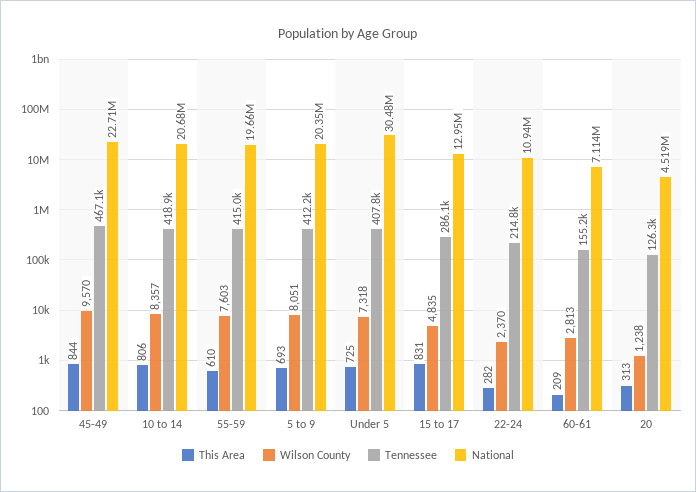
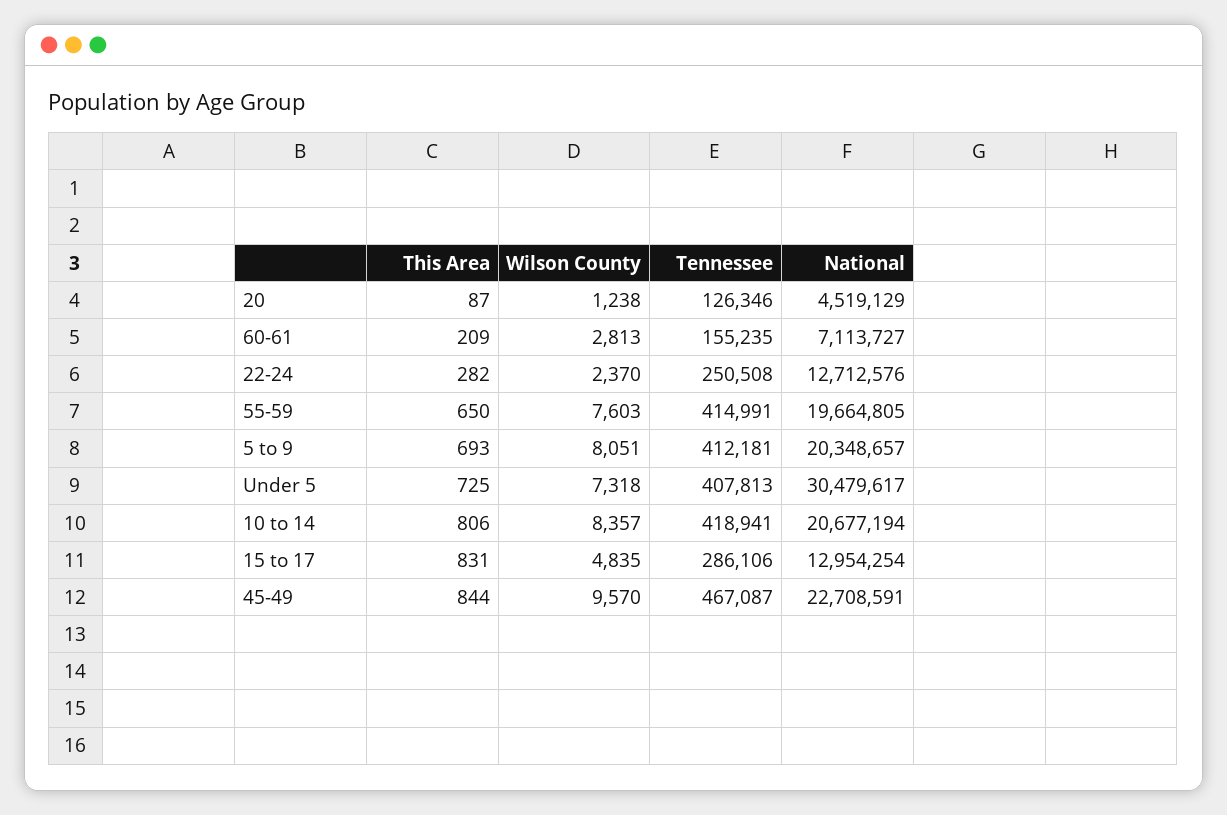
  {
    "This Area": {
      "45-49": 844,
      "10 to 14": 806,
-     "55-59": 610,
+     "55-59": 650,
      "5 to 9": 693,
      "Under 5": 725,
      "15 to 17": 831,
      "22-24": 282,
      "60-61": 209,
-     "20": 313
+     "20": 87
    },
    "Wilson County": {
      "45-49": 9570,
      "10 to 14": 8357,
      "55-59": 7603,
      "5 to 9": 8051,
      "Under 5": 7318,
      "15 to 17": 4835,
      "22-24": 2370,
      "60-61": 2813,
      "20": 1238
    },
    "Tennessee": {
      "45-49": 467087,
      "10 to 14": 418941,
      "55-59": 414991,
      "5 to 9": 412181,
      "Under 5": 407813,
      "15 to 17": 286106,
-     "22-24": 214800,
+     "22-24": 250508,
      "60-61": 155235,
      "20": 126346
    },
    "National": {
      "45-49": 22708591,
      "10 to 14": 20677194,
      "55-59": 19664805,
      "5 to 9": 20348657,
      "Under 5": 30479617,
      "15 to 17": 12954254,
-     "22-24": 10940000,
+     "22-24": 12712576,
      "60-61": 7113727,
      "20": 4519129
    }
  }

